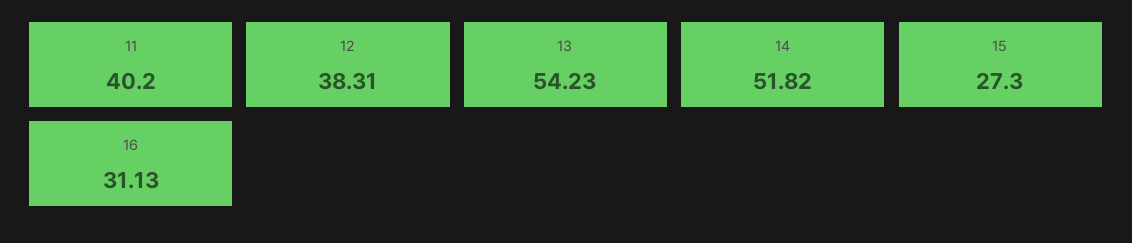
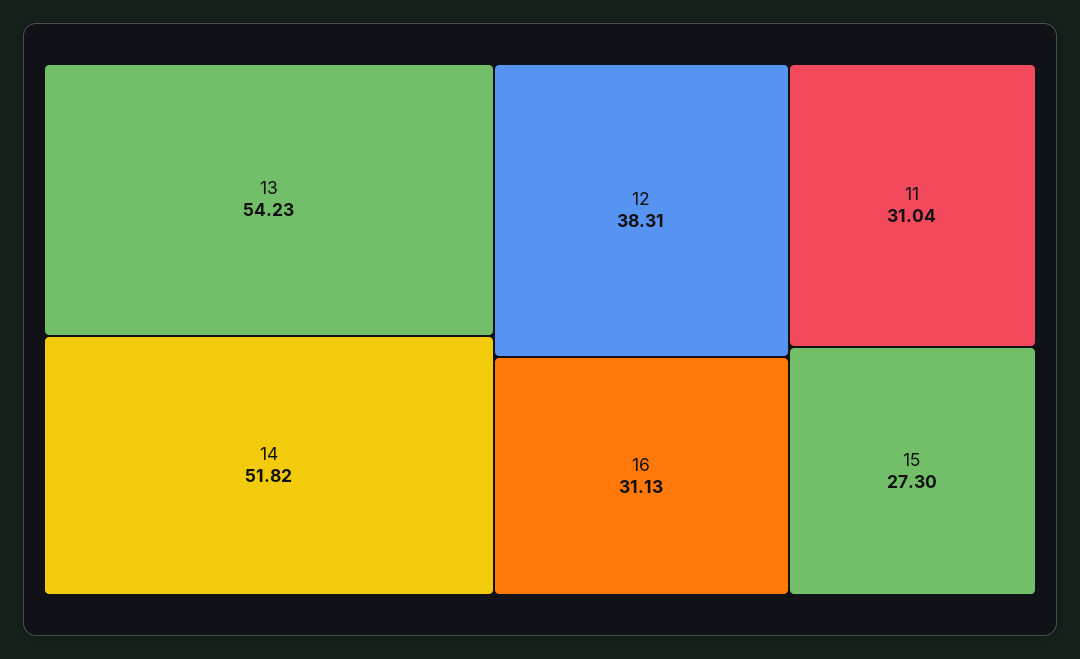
  {
-   "11": 40.2,
+   "11": 31.04,
    "12": 38.31,
    "13": 54.23,
    "14": 51.82,
    "15": 27.3,
    "16": 31.13
  }

